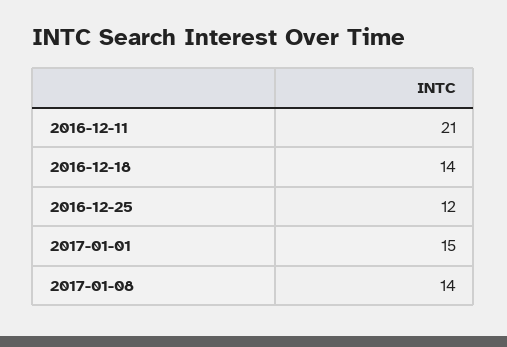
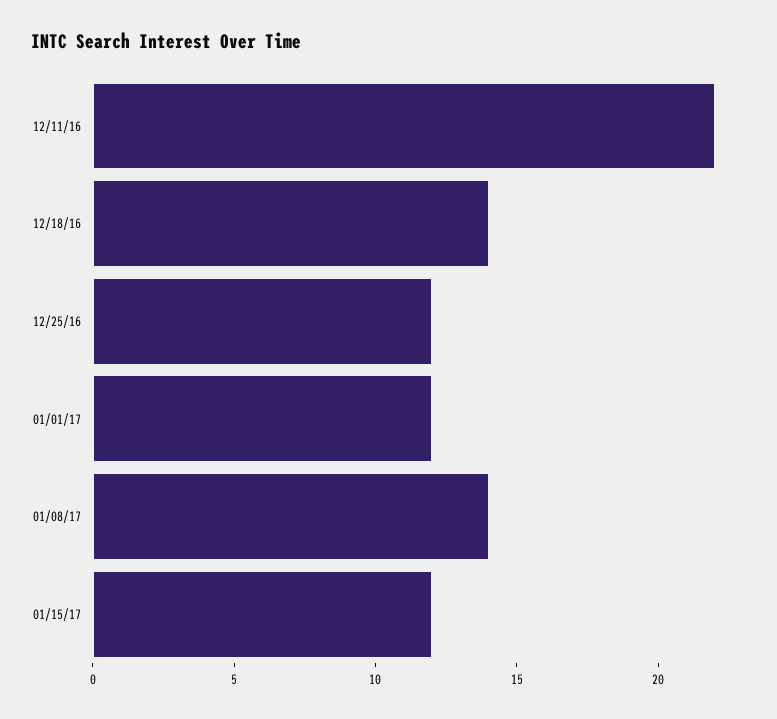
  {
-   "2016-12-11": 21,
+   "2016-12-11": 22,
    "2016-12-18": 14,
    "2016-12-25": 12,
-   "2017-01-01": 15,
+   "2017-01-01": 12,
-   "2017-01-08": 14
+   "2017-01-08": 14,
+   "01/15/17": 12
  }

